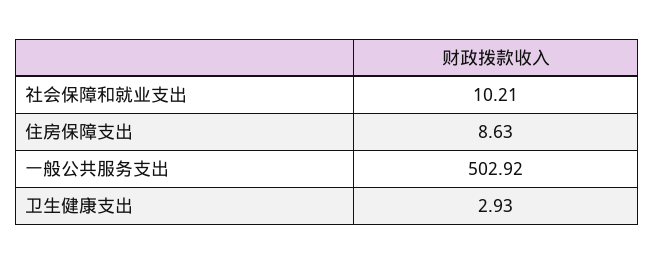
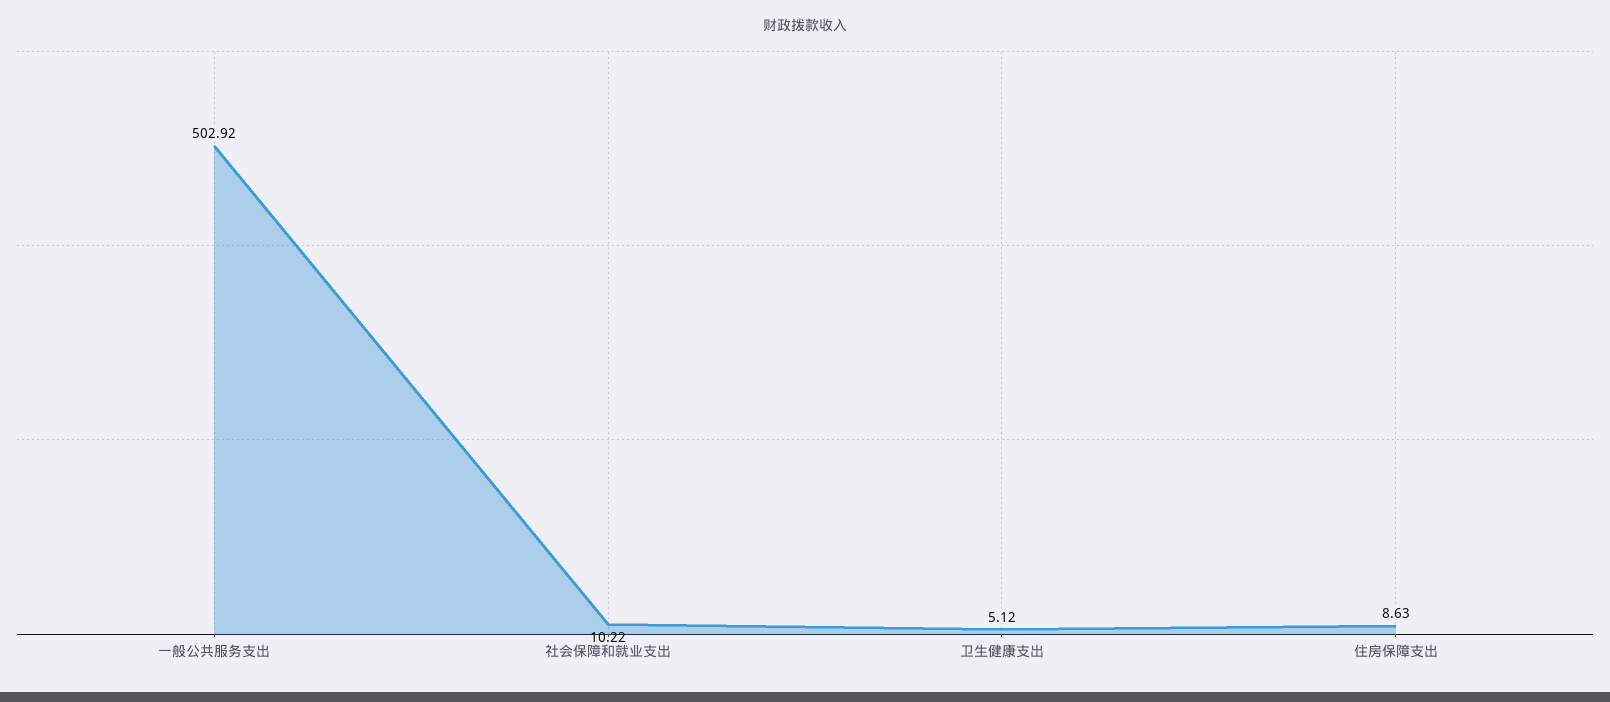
  {
-   "社会保障和就业支出": 10.21,
+   "社会保障和就业支出": 10.22,
    "住房保障支出": 8.63,
    "一般公共服务支出": 502.92,
-   "卫生健康支出": 2.93
+   "卫生健康支出": 5.12
  }

